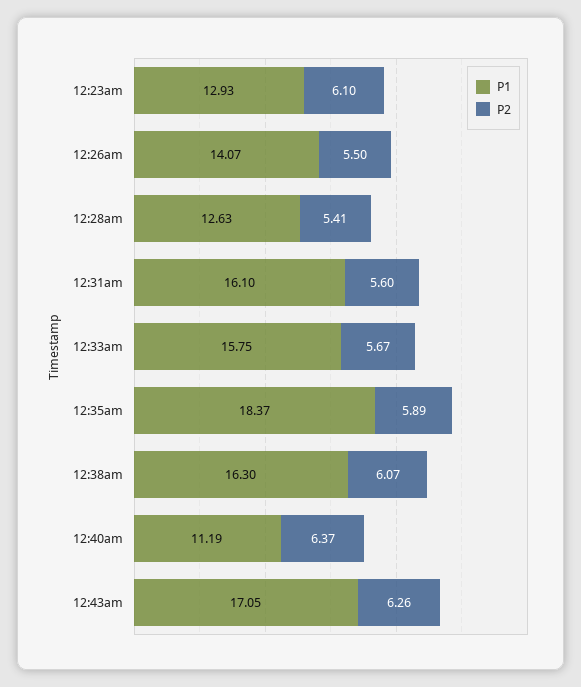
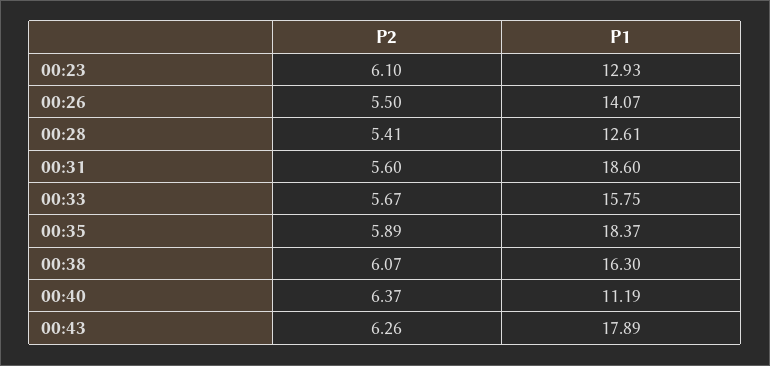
  {
    "P1": {
      "12:23am": 12.93,
      "12:26am": 14.07,
-     "12:28am": 12.63,
+     "12:28am": 12.61,
-     "12:31am": 16.1,
+     "12:31am": 18.6,
      "12:33am": 15.75,
      "12:35am": 18.37,
      "12:38am": 16.3,
      "12:40am": 11.19,
-     "12:43am": 17.05
+     "12:43am": 17.89
    },
    "P2": {
      "12:23am": 6.1,
      "12:26am": 5.5,
      "12:28am": 5.41,
      "12:31am": 5.6,
      "12:33am": 5.67,
      "12:35am": 5.89,
      "12:38am": 6.07,
      "12:40am": 6.37,
      "12:43am": 6.26
    }
  }

